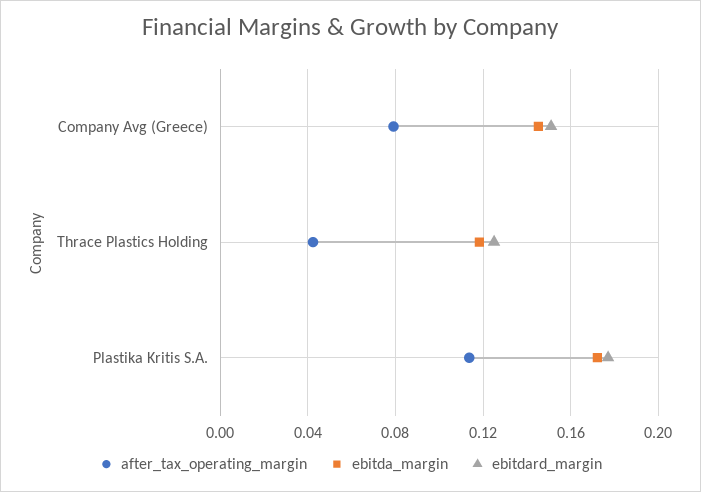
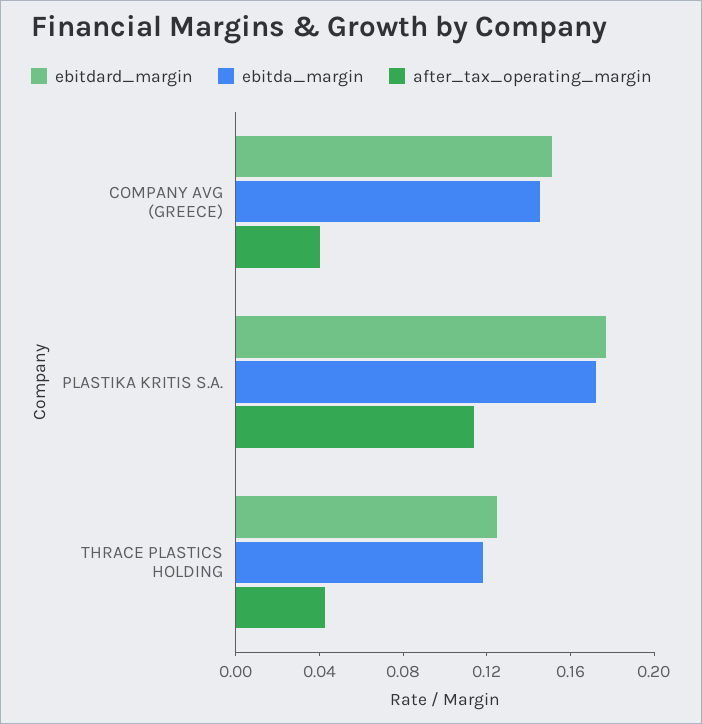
  {
    "after_tax_operating_margin": {
-     "Company Avg (Greece)": 0.08,
+     "Company Avg (Greece)": 0.04,
      "Thrace Plastics Holding": 0.04,
      "Plastika Kritis S.A.": 0.115
    },
    "ebitda_margin": {
      "Company Avg (Greece)": 0.145,
      "Thrace Plastics Holding": 0.12,
      "Plastika Kritis S.A.": 0.17
    },
    "ebitdard_margin": {
      "Company Avg (Greece)": 0.15,
      "Thrace Plastics Holding": 0.125,
      "Plastika Kritis S.A.": 0.175
    }
  }

